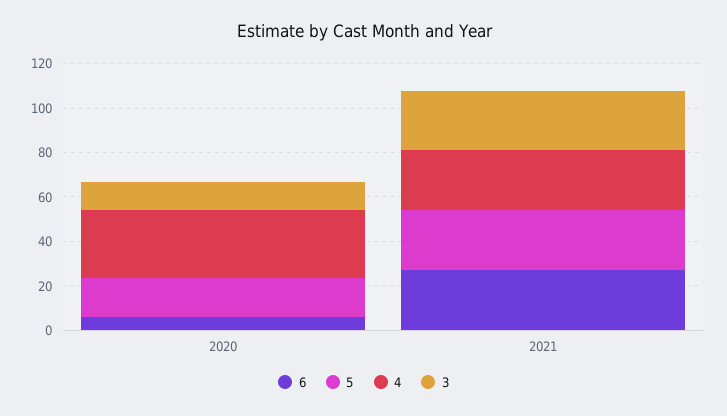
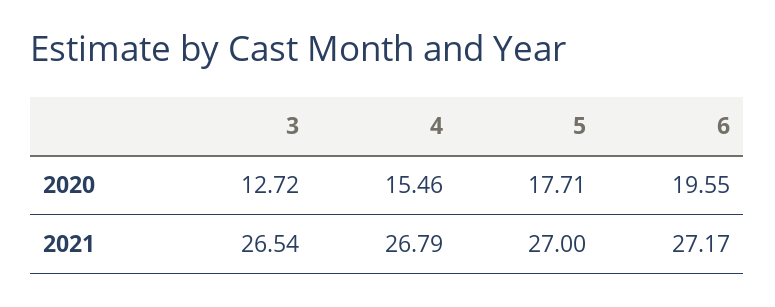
  {
    "6": {
-     "2020": 5,
+     "2020": 19.55,
      "2021": 27.17
    },
    "5": {
      "2020": 17.71,
      "2021": 27
    },
    "4": {
-     "2020": 30,
+     "2020": 15.46,
      "2021": 26.79
    },
    "3": {
      "2020": 12.72,
      "2021": 26.54
    }
  }

